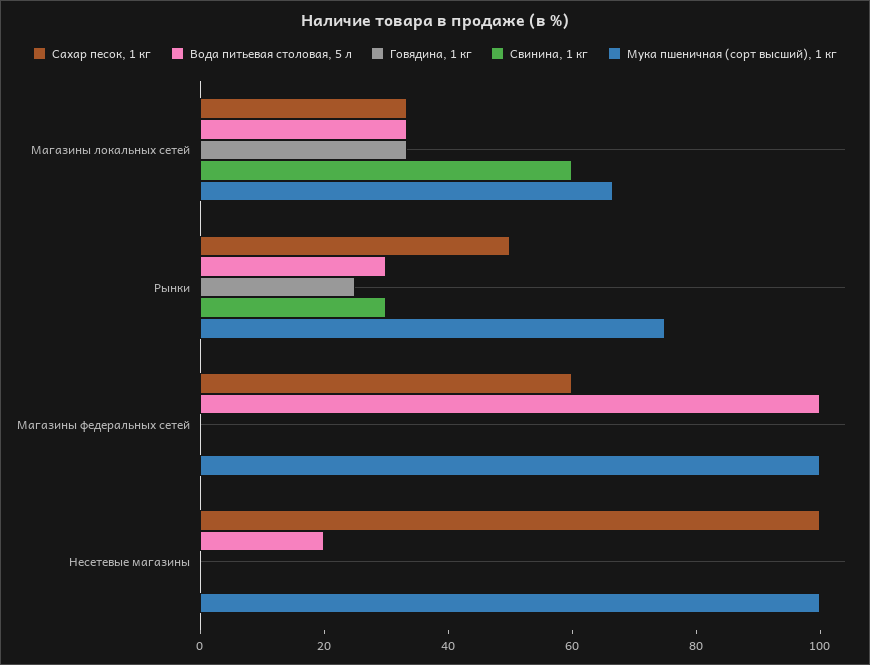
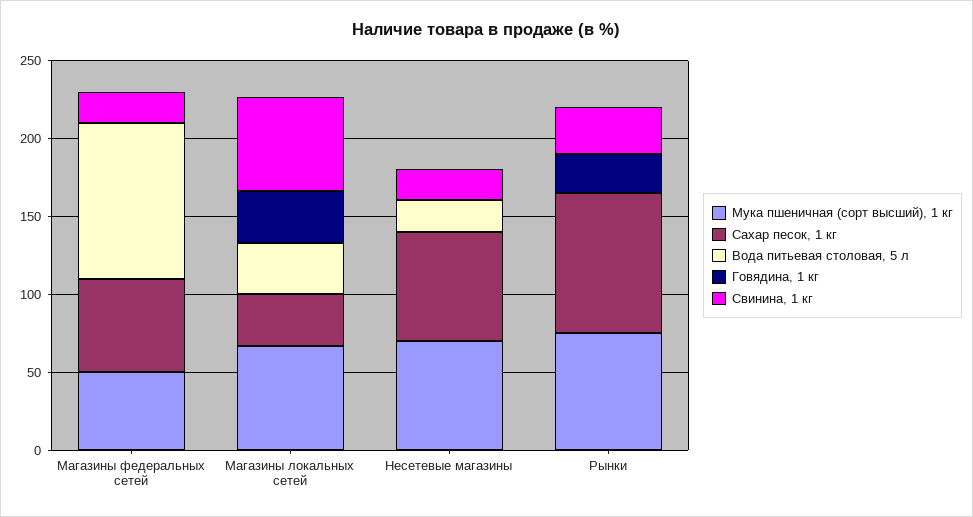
  {
    "Сахар песок, 1 кг": {
      "Магазины локальных сетей": 35,
-     "Рынки": 50,
+     "Рынки": 90,
      "Магазины федеральных сетей": 60,
-     "Несетевые магазины": 100
+     "Несетевые магазины": 70
    },
    "Вода питьевая столовая, 5 л": {
      "Магазины локальных сетей": 35,
-     "Рынки": 30,
+     "Рынки": 0,
      "Магазины федеральных сетей": 100,
      "Несетевые магазины": 20
    },
    "Говядина, 1 кг": {
      "Магазины локальных сетей": 35,
      "Рынки": 25,
      "Магазины федеральных сетей": 0,
      "Несетевые магазины": 0
    },
    "Свинина, 1 кг": {
      "Магазины локальных сетей": 60,
      "Рынки": 30,
-     "Магазины федеральных сетей": 0,
+     "Магазины федеральных сетей": 20,
-     "Несетевые магазины": 0
+     "Несетевые магазины": 20
    },
    "Мука пшеничная (сорт высший), 1 кг": {
      "Магазины локальных сетей": 65,
      "Рынки": 75,
-     "Магазины федеральных сетей": 100,
+     "Магазины федеральных сетей": 50,
-     "Несетевые магазины": 100
+     "Несетевые магазины": 70
    }
  }

